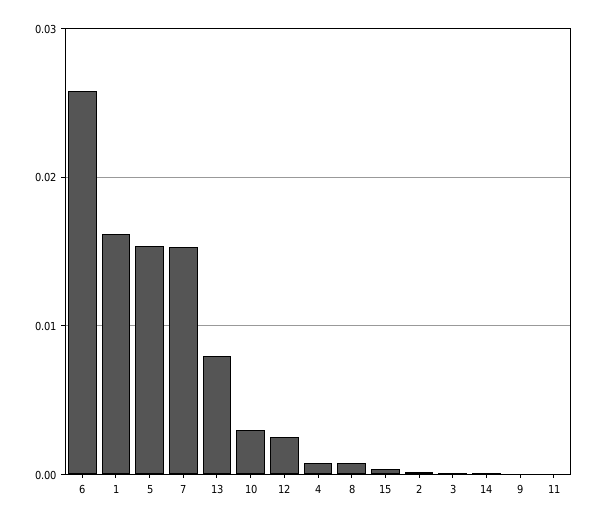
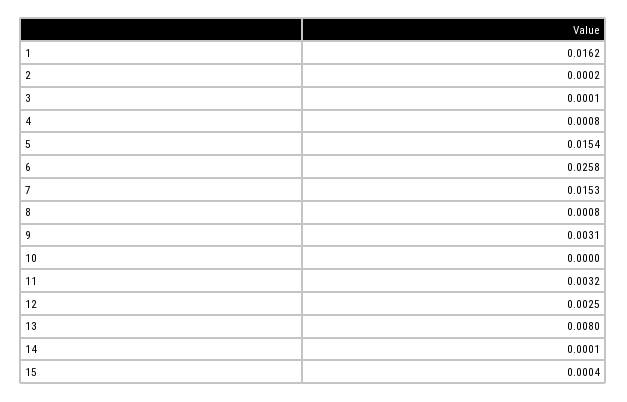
  {
    "6": 0.0258,
    "1": 0.0162,
    "5": 0.0154,
    "7": 0.0153,
    "13": 0.008,
-   "10": 0.003,
+   "10": 0,
    "12": 0.0025,
    "4": 0.0008,
    "8": 0.0008,
    "15": 0.0004,
    "2": 0.0002,
    "3": 0.0001,
    "14": 0.0001,
-   "9": 0,
+   "9": 0.0031,
-   "11": 0
+   "11": 0.0032
  }

